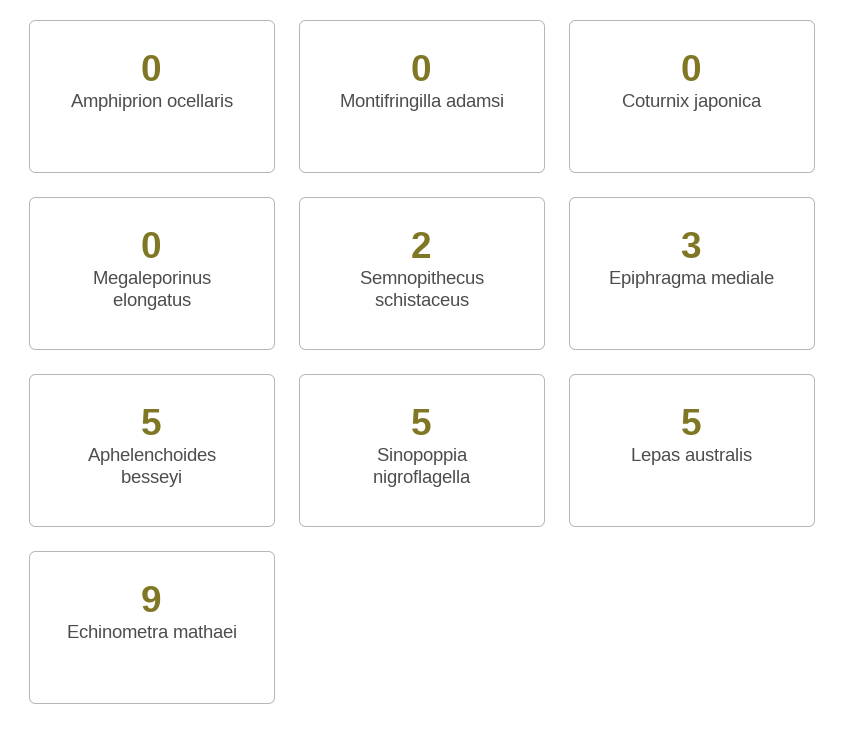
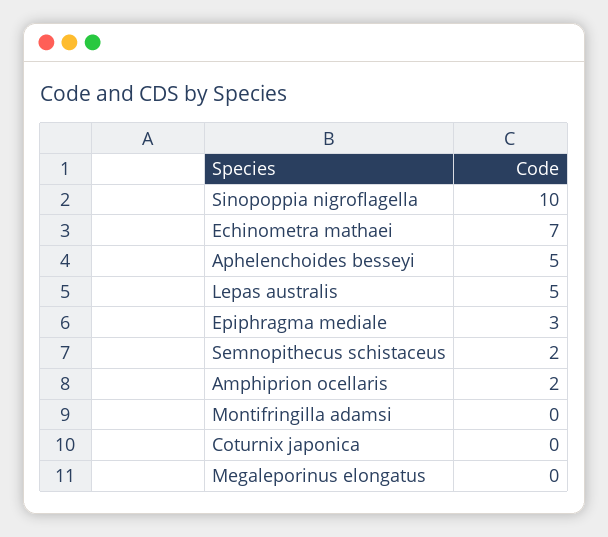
  {
-   "Amphiprion ocellaris": 0,
+   "Amphiprion ocellaris": 2,
    "Montifringilla adamsi": 0,
    "Coturnix japonica": 0,
    "Megaleporinus elongatus": 0,
    "Semnopithecus schistaceus": 2,
    "Epiphragma mediale": 3,
    "Aphelenchoides besseyi": 5,
-   "Sinopoppia nigroflagella": 5,
+   "Sinopoppia nigroflagella": 10,
    "Lepas australis": 5,
-   "Echinometra mathaei": 9
+   "Echinometra mathaei": 7
  }

